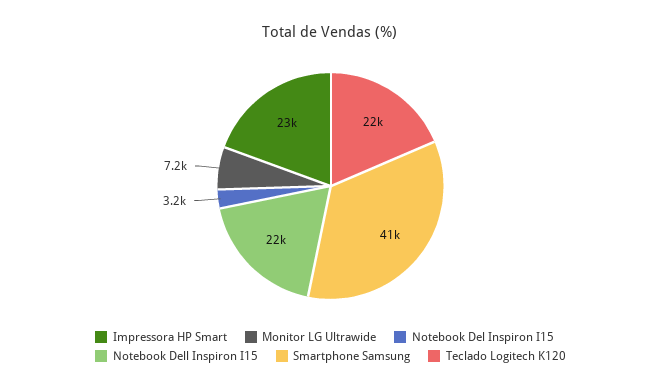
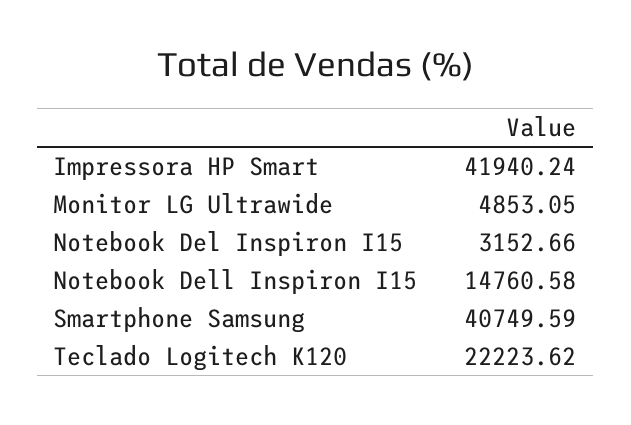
  {
-   "Impressora HP Smart": 23000,
+   "Impressora HP Smart": 41940.24,
-   "Monitor LG Ultrawide": 7200,
+   "Monitor LG Ultrawide": 4853.05,
    "Notebook Del Inspiron I15": 3152.66,
-   "Notebook Dell Inspiron I15": 22000,
+   "Notebook Dell Inspiron I15": 14760.58,
    "Smartphone Samsung": 40749.59,
    "Teclado Logitech K120": 22223.62
  }

